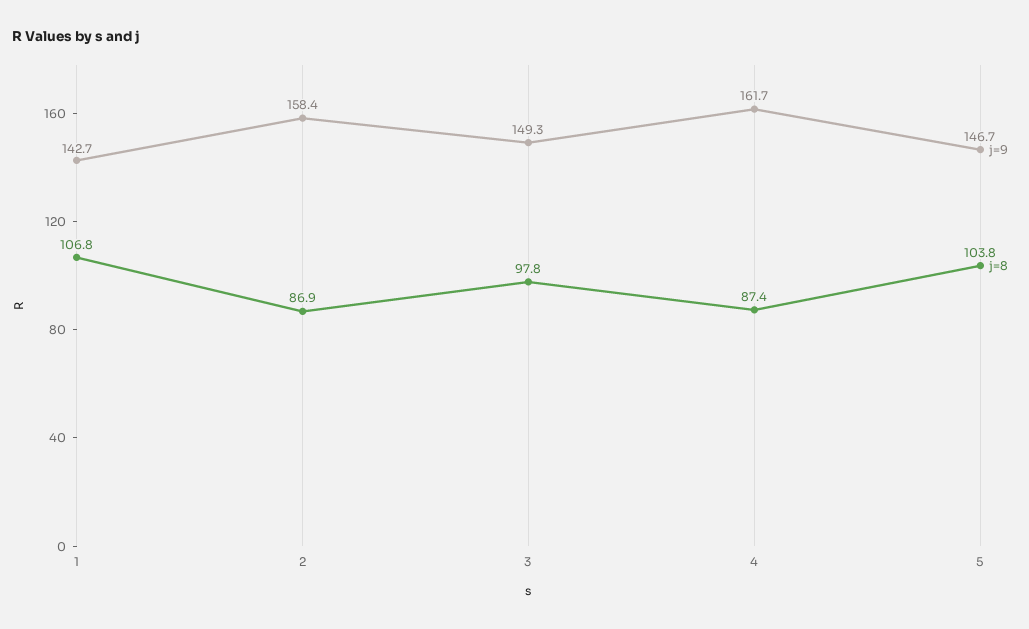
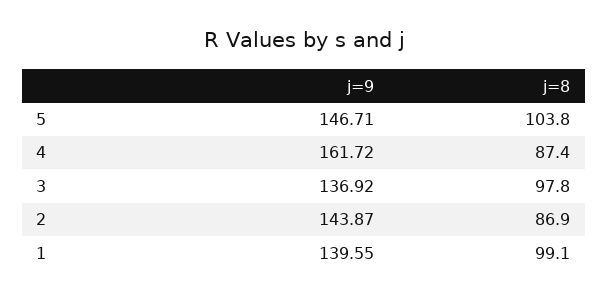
  {
    "j=9": {
-     "1": 142.7,
+     "1": 139.55,
-     "2": 158.4,
+     "2": 143.87,
-     "3": 149.3,
+     "3": 136.92,
      "4": 161.72,
      "5": 146.71
    },
    "j=8": {
-     "1": 106.8,
+     "1": 99.1,
      "2": 86.9,
      "3": 97.8,
      "4": 87.4,
      "5": 103.8
    }
  }

